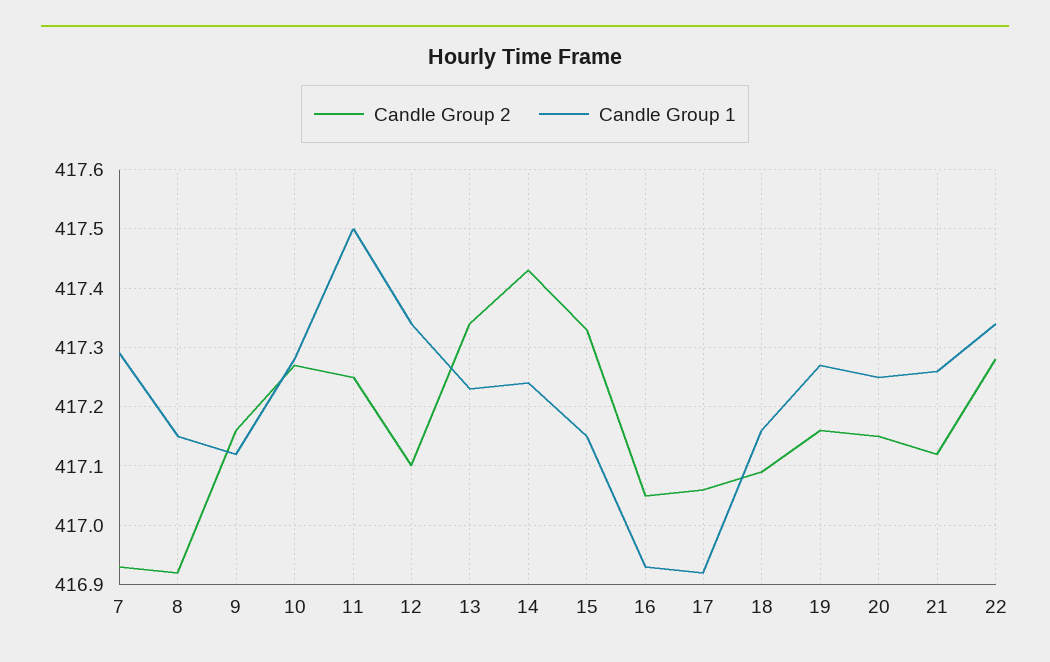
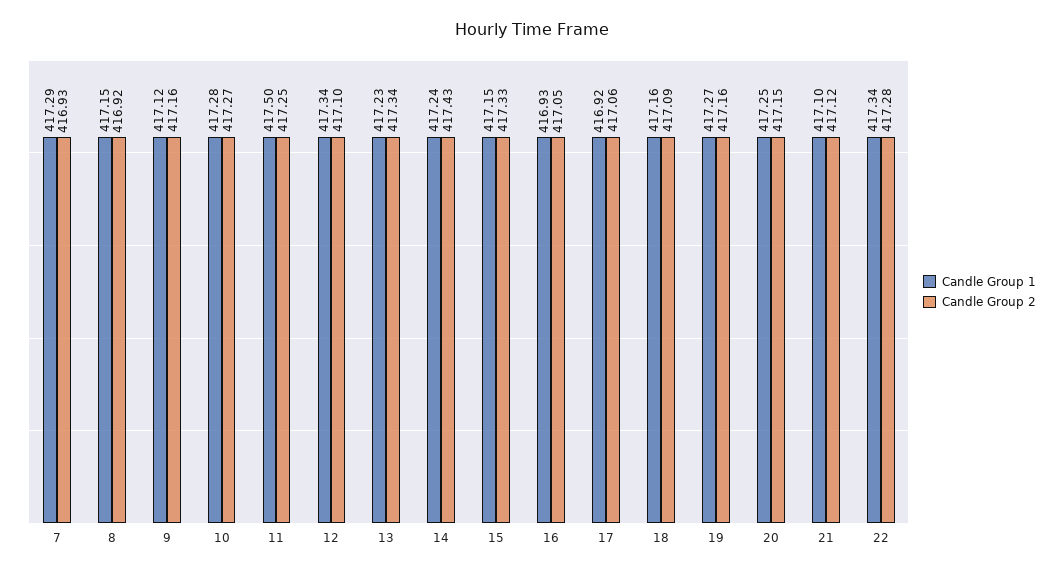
  {
    "Candle Group 2": {
      "7": 416.93,
      "8": 416.92,
      "9": 417.16,
      "10": 417.27,
      "11": 417.25,
      "12": 417.1,
      "13": 417.34,
      "14": 417.43,
      "15": 417.33,
      "16": 417.05,
      "17": 417.06,
      "18": 417.09,
      "19": 417.16,
      "20": 417.15,
      "21": 417.12,
      "22": 417.28
    },
    "Candle Group 1": {
      "7": 417.29,
      "8": 417.15,
      "9": 417.12,
      "10": 417.28,
      "11": 417.5,
      "12": 417.34,
      "13": 417.23,
      "14": 417.24,
      "15": 417.15,
      "16": 416.93,
      "17": 416.92,
      "18": 417.16,
      "19": 417.27,
      "20": 417.25,
-     "21": 417.25,
+     "21": 417.1,
      "22": 417.34
    }
  }

